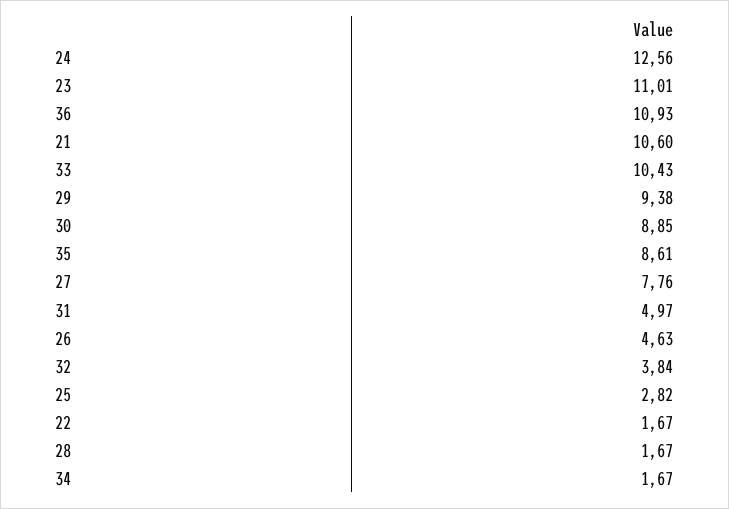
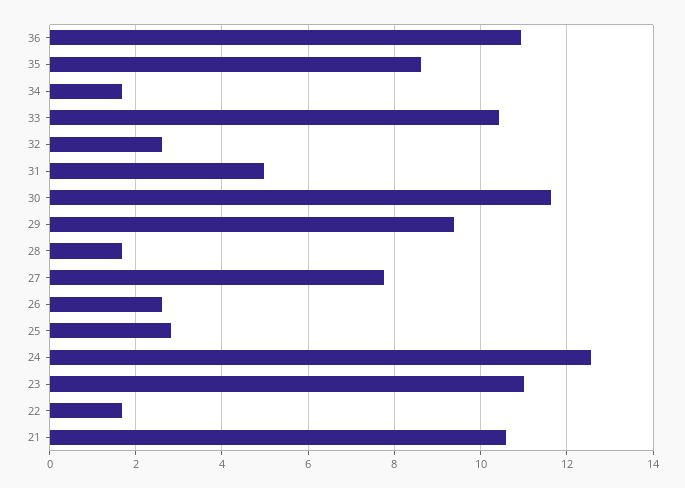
  {
    "24": 12.56,
    "23": 11.01,
    "36": 10.93,
    "21": 10.6,
    "33": 10.43,
    "29": 9.38,
-   "30": 8.85,
+   "30": 11.6,
    "35": 8.61,
    "27": 7.76,
    "31": 4.97,
-   "26": 4.63,
+   "26": 2.6,
-   "32": 3.84,
+   "32": 2.6,
    "25": 2.82,
    "22": 1.67,
    "28": 1.67,
    "34": 1.67
  }

